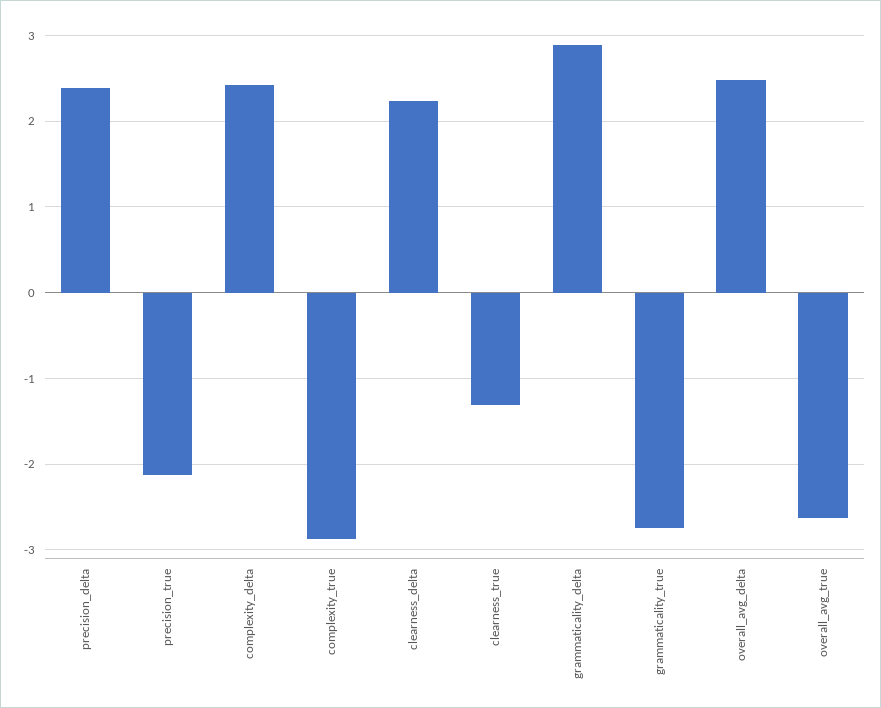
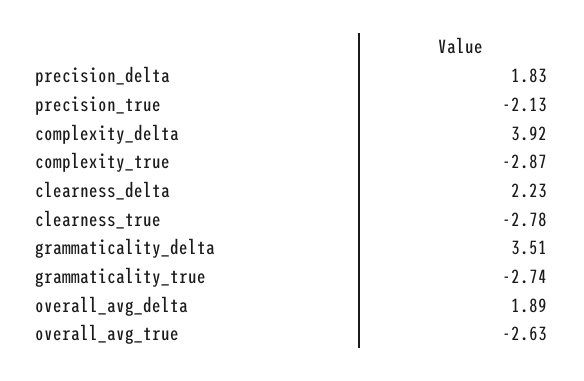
  {
-   "precision_delta": 2.4,
+   "precision_delta": 1.83,
    "precision_true": -2.13,
-   "complexity_delta": 2.4,
+   "complexity_delta": 3.92,
    "complexity_true": -2.87,
    "clearness_delta": 2.23,
-   "clearness_true": -1.3,
+   "clearness_true": -2.78,
-   "grammaticality_delta": 2.9,
+   "grammaticality_delta": 3.51,
    "grammaticality_true": -2.74,
-   "overall_avg_delta": 2.5,
+   "overall_avg_delta": 1.89,
    "overall_avg_true": -2.63
  }

